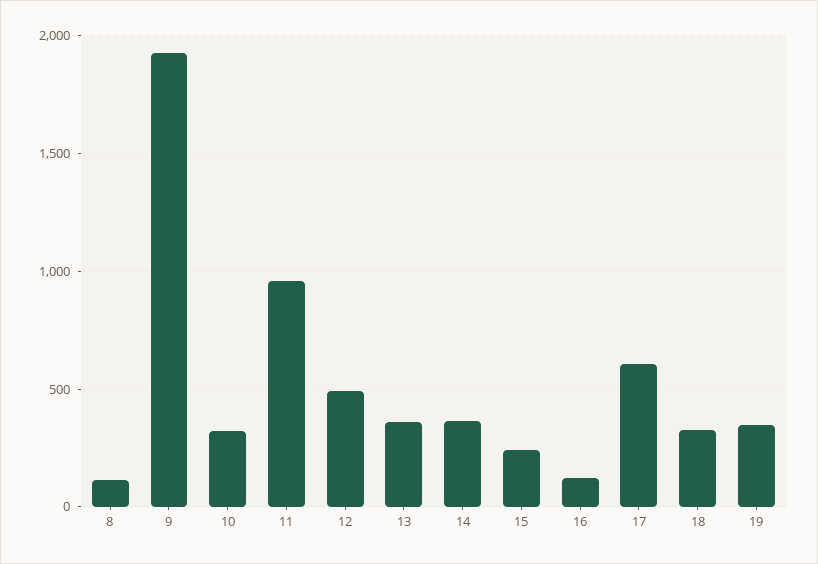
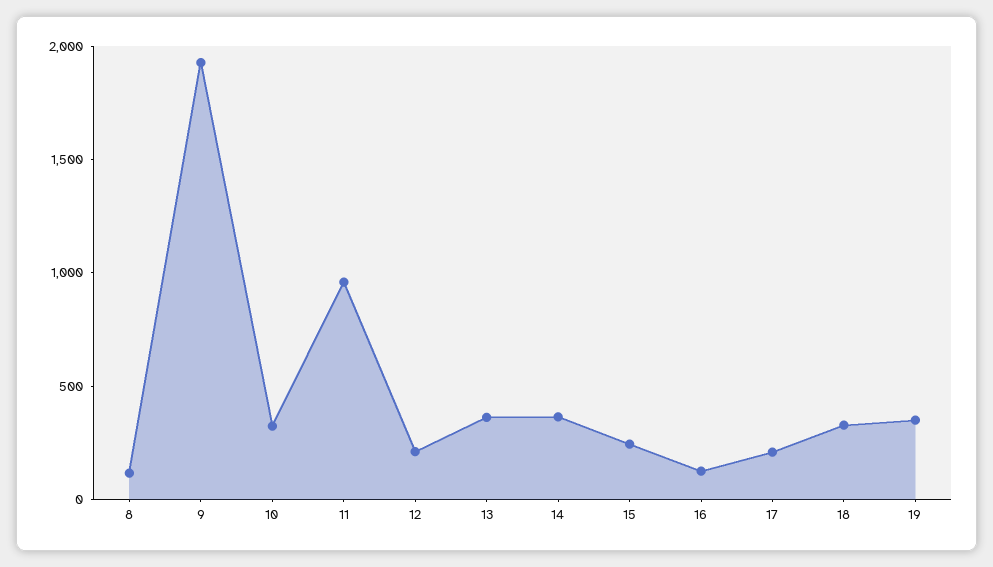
  {
    "8": 100,
    "9": 1950,
    "10": 300,
    "11": 950,
-   "12": 500,
+   "12": 200,
    "13": 350,
    "14": 350,
    "15": 250,
    "16": 100,
-   "17": 600,
+   "17": 200,
    "18": 350,
    "19": 350
  }

